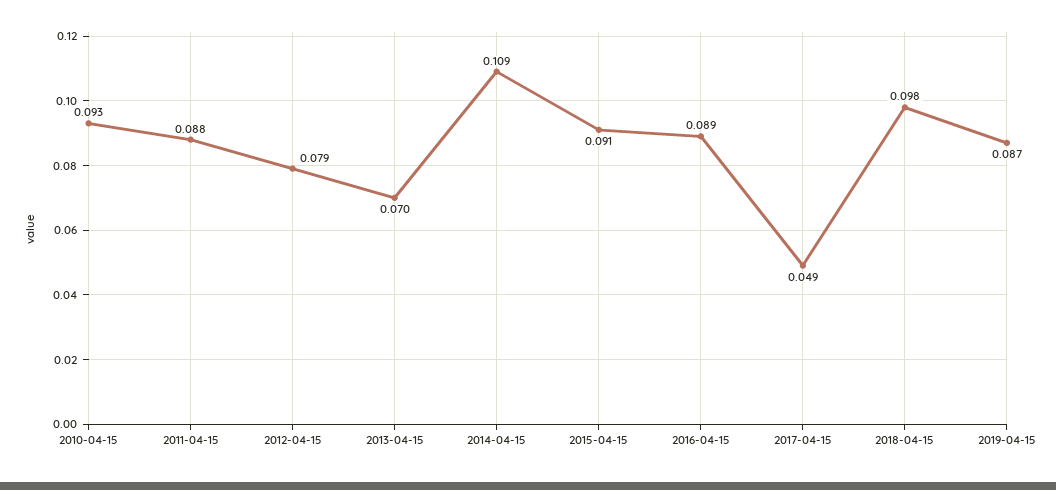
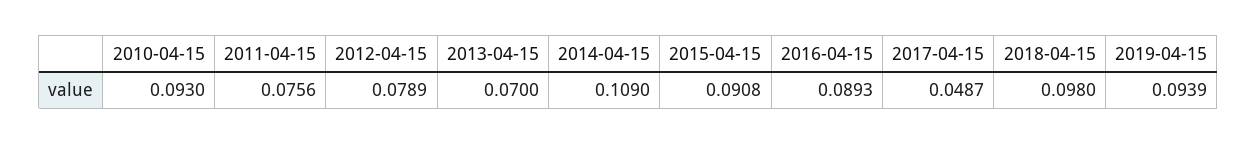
  {
    "2010-04-15": 0.093,
-   "2011-04-15": 0.088,
+   "2011-04-15": 0.0756,
    "2012-04-15": 0.0789,
    "2013-04-15": 0.07,
    "2014-04-15": 0.109,
    "2015-04-15": 0.0908,
    "2016-04-15": 0.0893,
    "2017-04-15": 0.0487,
    "2018-04-15": 0.098,
-   "2019-04-15": 0.087
+   "2019-04-15": 0.0939
  }

